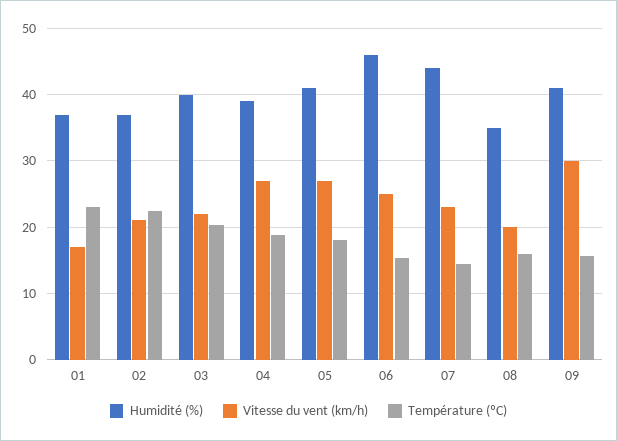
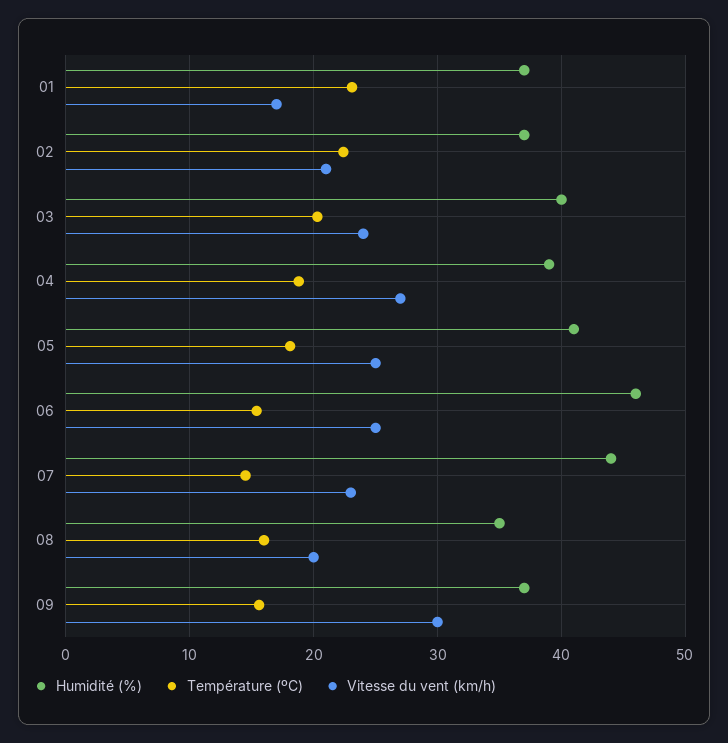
  {
    "Humidité (%)": {
      "01": 37,
      "02": 37,
      "03": 40,
      "04": 39,
      "05": 41,
      "06": 46,
      "07": 44,
      "08": 35,
-     "09": 41
+     "09": 37
    },
    "Vitesse du vent (km/h)": {
      "01": 17,
      "02": 21,
-     "03": 22,
+     "03": 24,
      "04": 27,
-     "05": 27,
+     "05": 25,
      "06": 25,
      "07": 23,
      "08": 20,
      "09": 30
    },
    "Température (ºC)": {
      "01": 23,
      "02": 22,
      "03": 20,
      "04": 19,
      "05": 18,
      "06": 15,
      "07": 15,
      "08": 16,
      "09": 16
    }
  }

